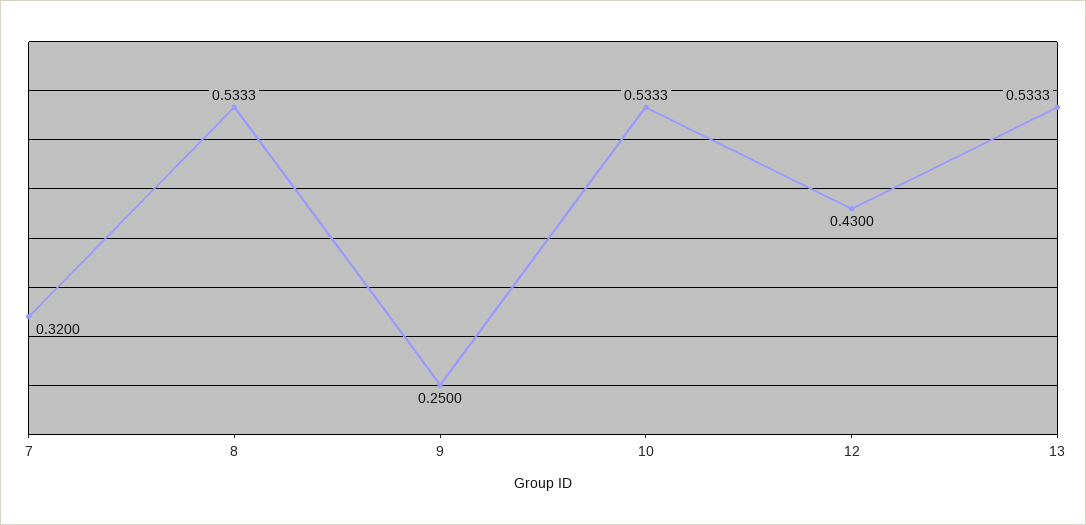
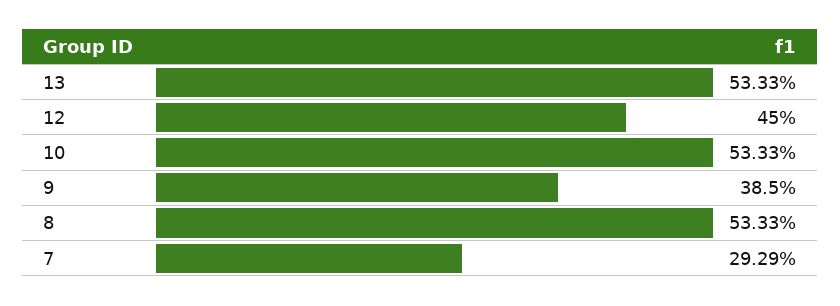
  {
-   "7": 0.32,
+   "7": 0.2929,
    "8": 0.5333,
-   "9": 0.25,
+   "9": 0.385,
    "10": 0.5333,
-   "12": 0.43,
+   "12": 0.45,
    "13": 0.5333
  }

